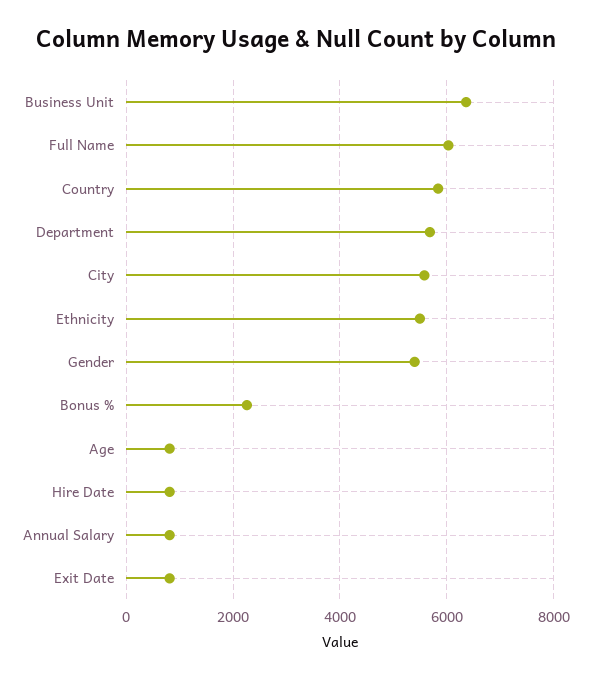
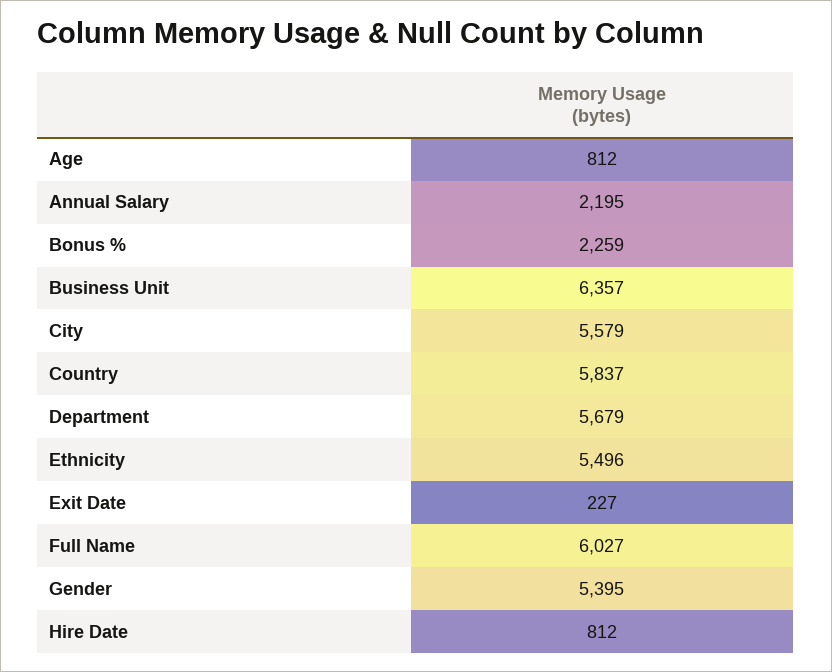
  {
    "Business Unit": 6357,
    "Full Name": 6027,
    "Country": 5837,
    "Department": 5679,
    "City": 5579,
    "Ethnicity": 5496,
    "Gender": 5395,
    "Bonus %": 2259,
    "Age": 812,
    "Hire Date": 812,
-   "Annual Salary": 800,
+   "Annual Salary": 2195,
-   "Exit Date": 800
+   "Exit Date": 227
  }

